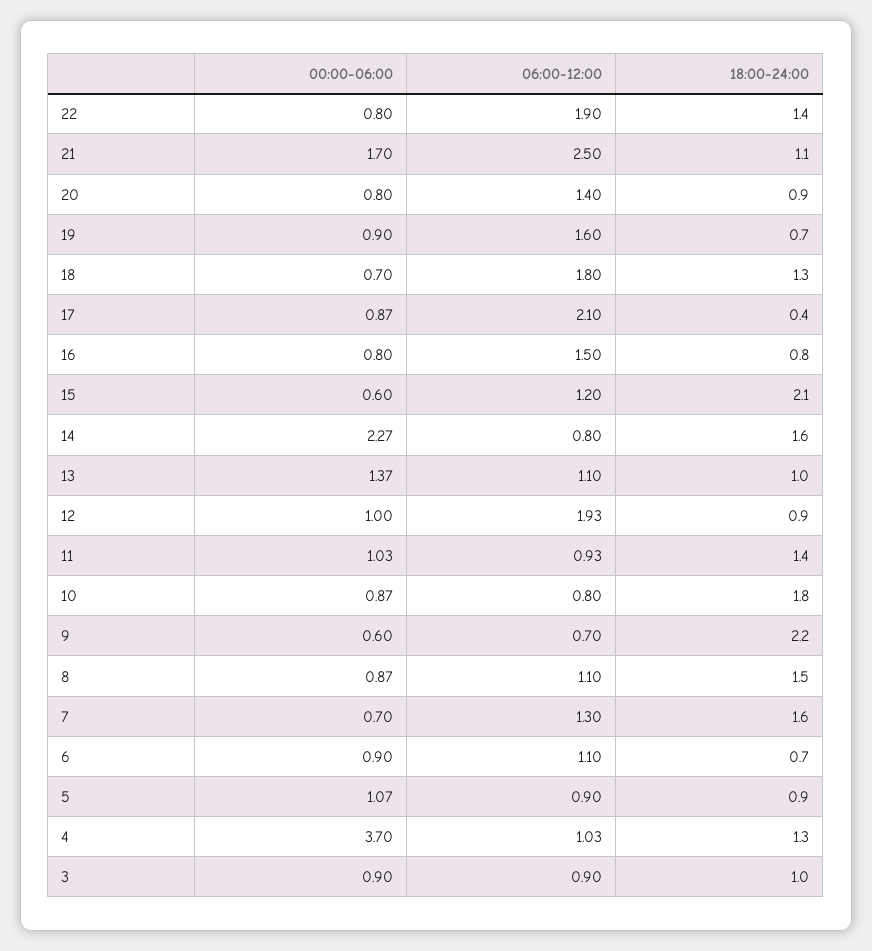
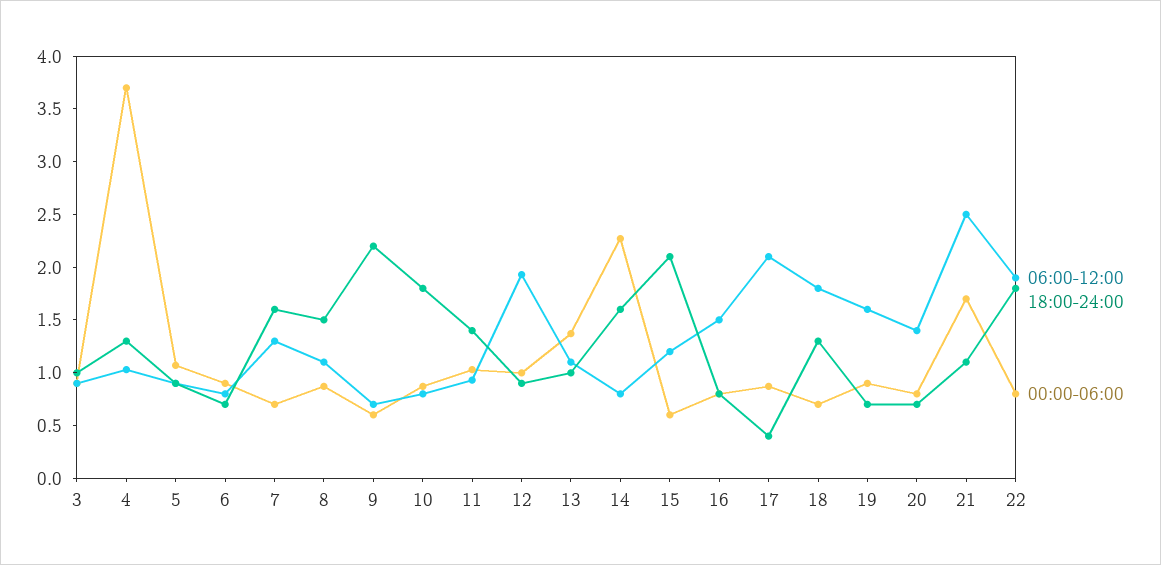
  {
    "00:00-06:00": {
      "22": 0.8,
      "21": 1.7,
      "20": 0.8,
      "19": 0.9,
      "18": 0.7,
      "17": 0.87,
      "16": 0.8,
      "15": 0.6,
      "14": 2.27,
      "13": 1.37,
      "12": 1,
      "11": 1.03,
      "10": 0.87,
      "9": 0.6,
      "8": 0.87,
      "7": 0.7,
      "6": 0.9,
      "5": 1.07,
      "4": 3.7,
      "3": 0.9
    },
    "06:00-12:00": {
      "22": 1.9,
      "21": 2.5,
      "20": 1.4,
      "19": 1.6,
      "18": 1.8,
      "17": 2.1,
      "16": 1.5,
      "15": 1.2,
      "14": 0.8,
      "13": 1.1,
      "12": 1.93,
      "11": 0.93,
      "10": 0.8,
      "9": 0.7,
      "8": 1.1,
      "7": 1.3,
-     "6": 1.1,
+     "6": 0.8,
      "5": 0.9,
      "4": 1.03,
      "3": 0.9
    },
    "18:00-24:00": {
-     "22": 1.4,
+     "22": 1.8,
      "21": 1.1,
-     "20": 0.9,
+     "20": 0.7,
      "19": 0.7,
      "18": 1.3,
      "17": 0.4,
      "16": 0.8,
      "15": 2.1,
      "14": 1.6,
      "13": 1,
      "12": 0.9,
      "11": 1.4,
      "10": 1.8,
      "9": 2.2,
      "8": 1.5,
      "7": 1.6,
      "6": 0.7,
      "5": 0.9,
      "4": 1.3,
      "3": 1
    }
  }

